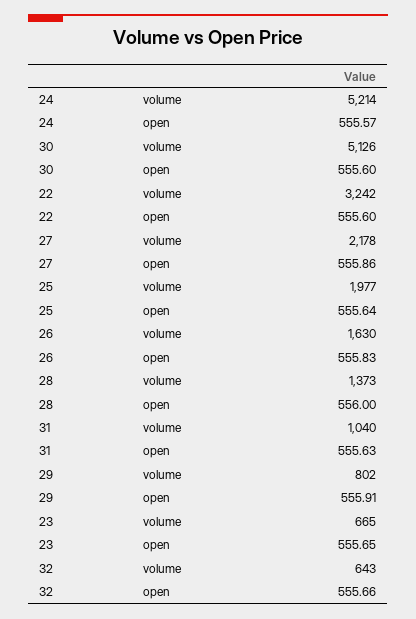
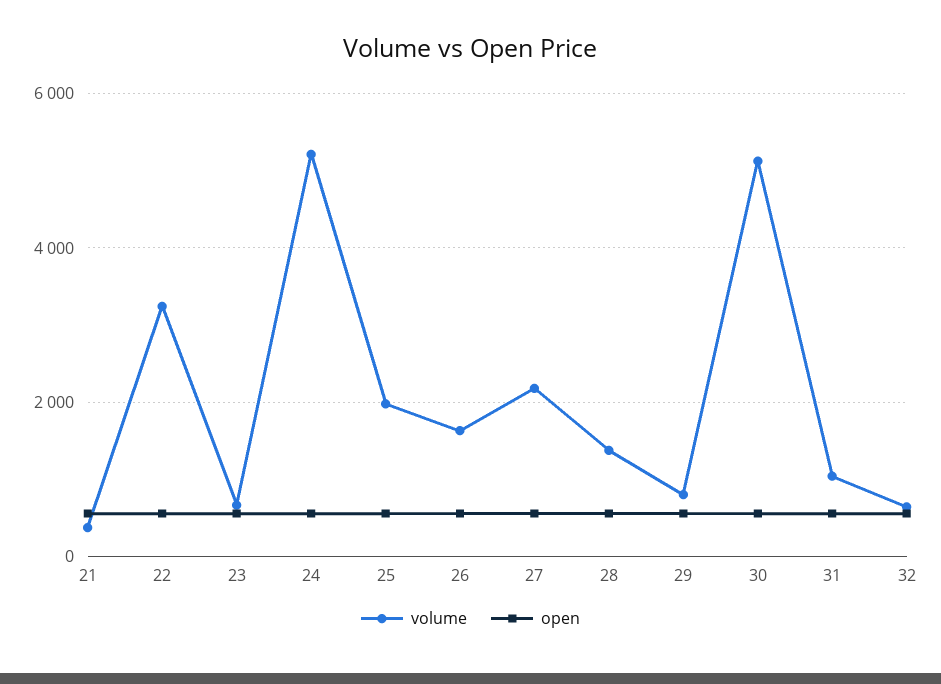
  {
    "volume": {
      "24": 5214,
      "30": 5126,
      "22": 3242,
      "27": 2178,
      "25": 1977,
      "26": 1630,
      "28": 1373,
      "31": 1040,
      "29": 802,
      "23": 665,
-     "32": 643
+     "32": 643,
+     "21": 400
    },
    "open": {
      "24": 555.57,
      "30": 555.6,
      "22": 555.6,
      "27": 555.86,
      "25": 555.64,
      "26": 555.83,
      "28": 556,
      "31": 555.63,
      "29": 555.91,
      "23": 555.65,
-     "32": 555.66
+     "32": 555.66,
+     "21": 600
    }
  }

